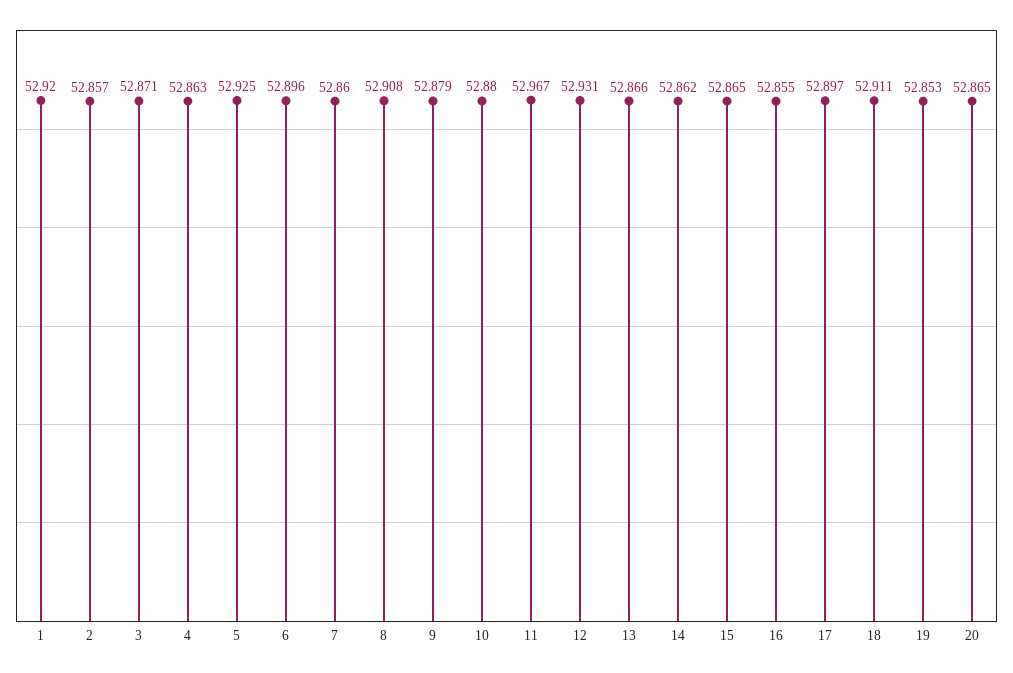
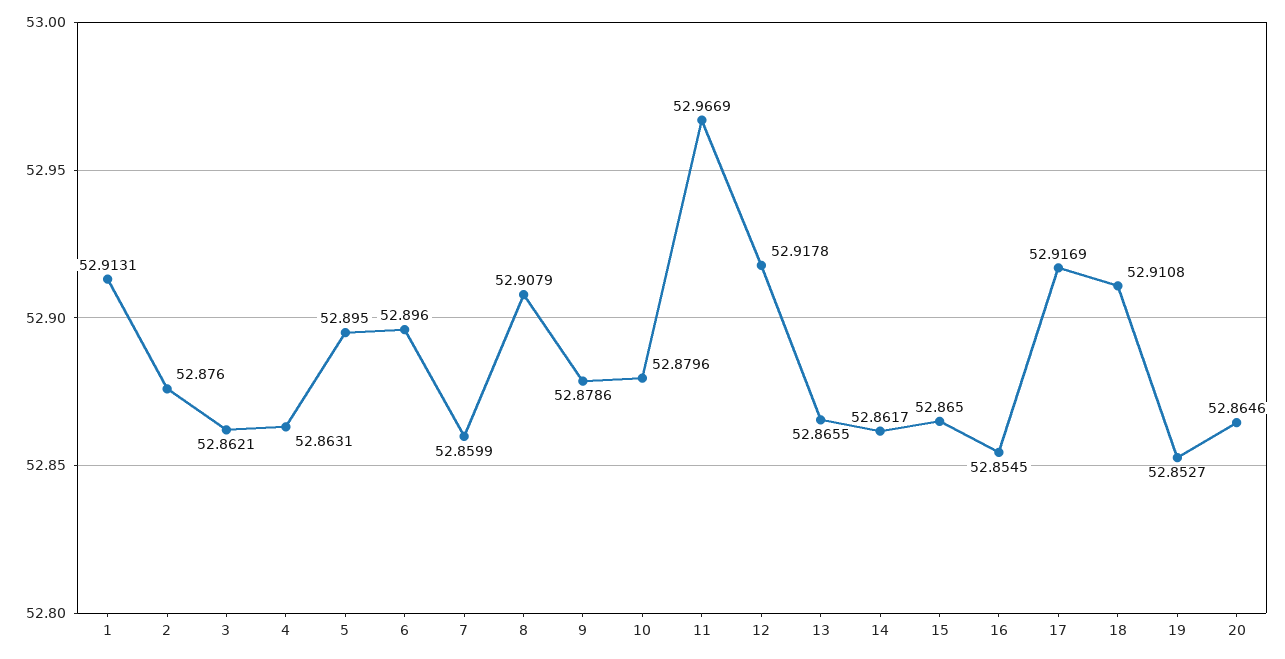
  {
-   "1": 52.92,
+   "1": 52.9131,
-   "2": 52.857,
+   "2": 52.876,
-   "3": 52.871,
+   "3": 52.8621,
    "4": 52.8631,
-   "5": 52.925,
+   "5": 52.895,
    "6": 52.896,
    "7": 52.8599,
    "8": 52.9079,
    "9": 52.8786,
    "10": 52.8796,
    "11": 52.9669,
-   "12": 52.931,
+   "12": 52.9178,
    "13": 52.8655,
    "14": 52.8617,
    "15": 52.865,
    "16": 52.8545,
-   "17": 52.897,
+   "17": 52.9169,
    "18": 52.9108,
    "19": 52.8527,
    "20": 52.8646
  }

